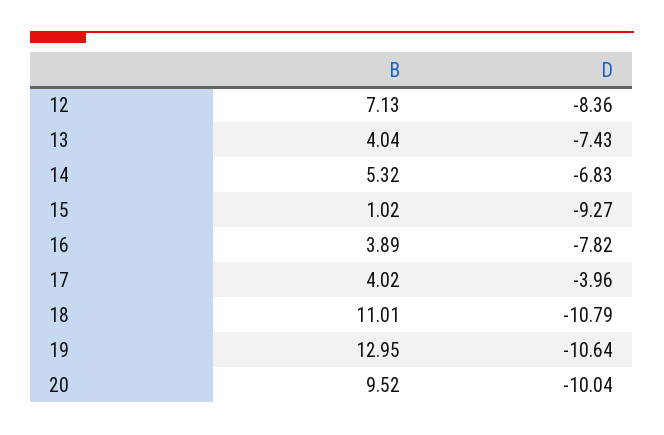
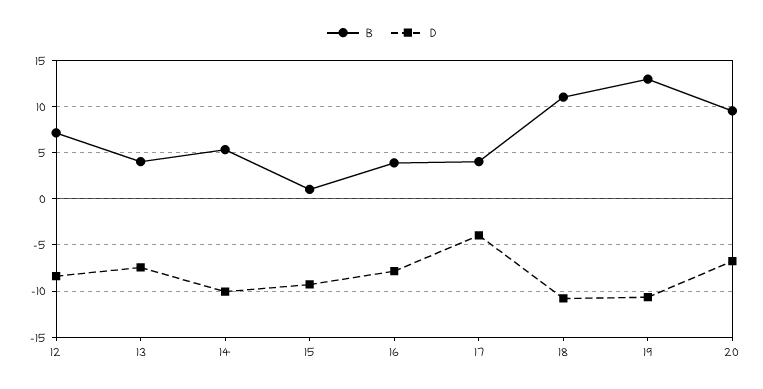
  {
    "B": {
      "12": 7.13,
      "13": 4.04,
      "14": 5.32,
      "15": 1.02,
      "16": 3.89,
      "17": 4.02,
      "18": 11.01,
      "19": 12.95,
      "20": 9.52
    },
    "D": {
      "12": -8.36,
      "13": -7.43,
-     "14": -6.83,
+     "14": -10,
      "15": -9.27,
      "16": -7.82,
      "17": -3.96,
      "18": -10.79,
      "19": -10.64,
-     "20": -10.04
+     "20": -7
    }
  }

